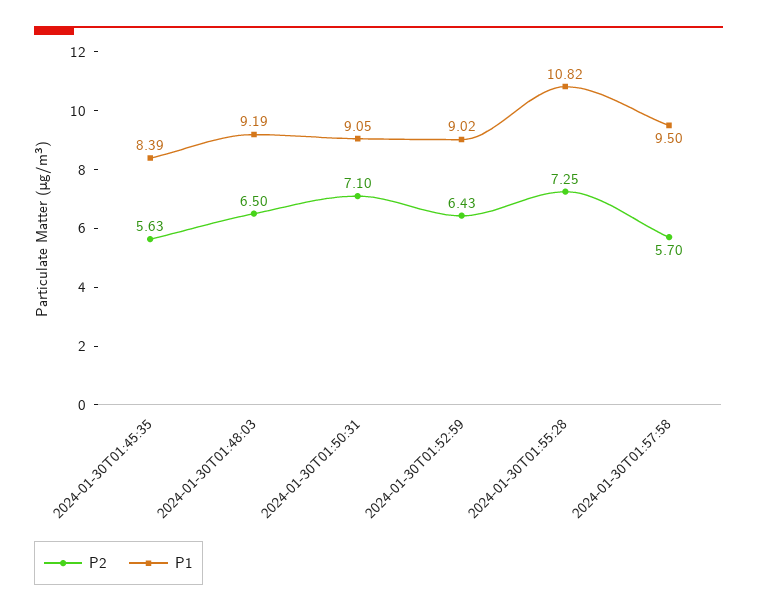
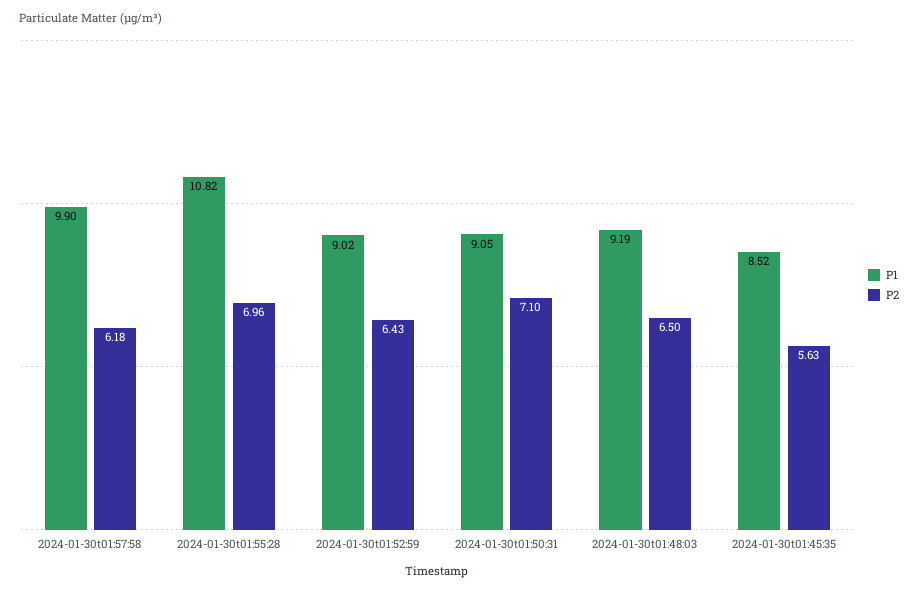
  {
    "P2": {
      "2024-01-30T01:45:35": 5.63,
      "2024-01-30T01:48:03": 6.5,
      "2024-01-30T01:50:31": 7.1,
      "2024-01-30T01:52:59": 6.43,
-     "2024-01-30T01:55:28": 7.25,
+     "2024-01-30T01:55:28": 6.96,
-     "2024-01-30T01:57:58": 5.7
+     "2024-01-30T01:57:58": 6.18
    },
    "P1": {
-     "2024-01-30T01:45:35": 8.39,
+     "2024-01-30T01:45:35": 8.52,
      "2024-01-30T01:48:03": 9.19,
      "2024-01-30T01:50:31": 9.05,
      "2024-01-30T01:52:59": 9.02,
      "2024-01-30T01:55:28": 10.82,
-     "2024-01-30T01:57:58": 9.5
+     "2024-01-30T01:57:58": 9.9
    }
  }

